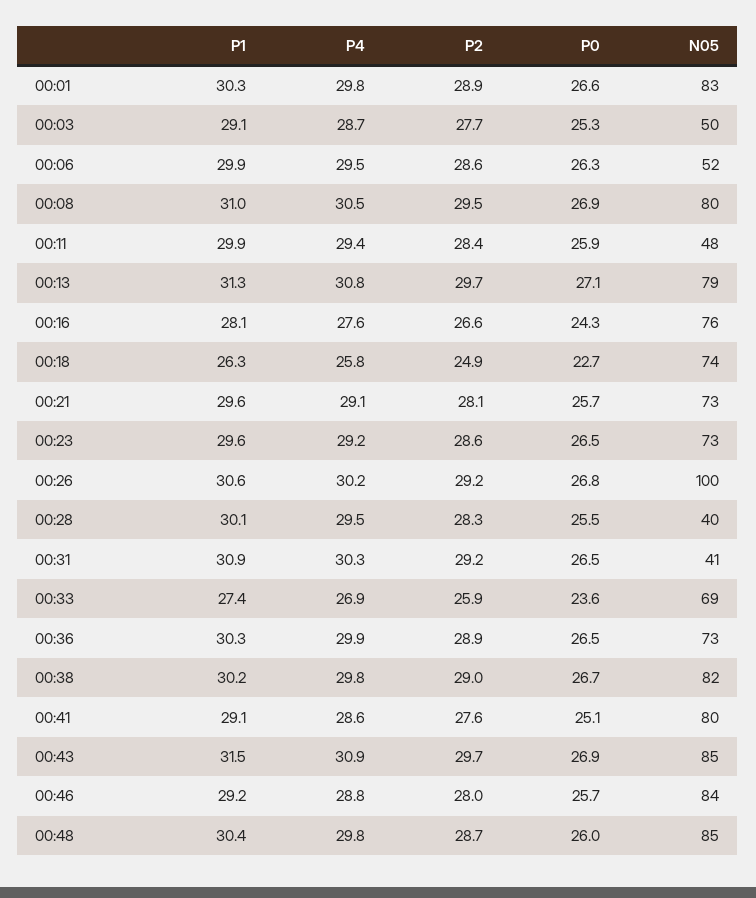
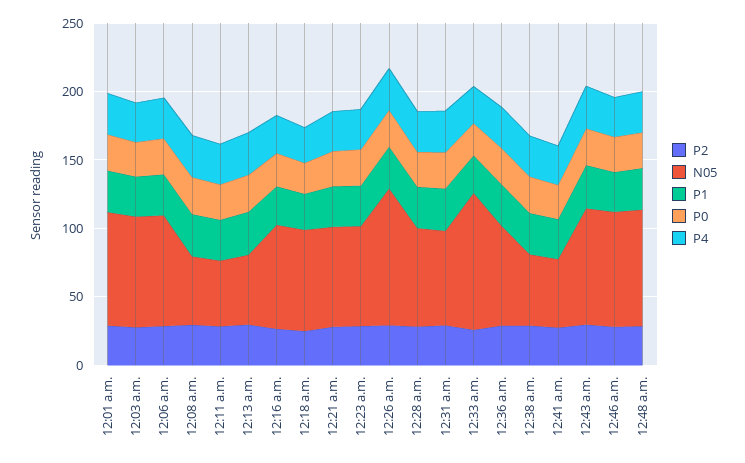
  {
    "P1": {
      "00:01": 30.3,
      "00:03": 29.1,
      "00:06": 29.9,
      "00:08": 31,
      "00:11": 29.9,
      "00:13": 31.3,
      "00:16": 28.1,
      "00:18": 26.3,
      "00:21": 29.6,
      "00:23": 29.6,
      "00:26": 30.6,
      "00:28": 30.1,
      "00:31": 30.9,
      "00:33": 27.4,
      "00:36": 30.3,
      "00:38": 30.2,
      "00:41": 29.1,
      "00:43": 31.5,
      "00:46": 29.2,
      "00:48": 30.4
    },
    "P4": {
      "00:01": 29.8,
      "00:03": 28.7,
      "00:06": 29.5,
      "00:08": 30.5,
      "00:11": 29.4,
      "00:13": 30.8,
      "00:16": 27.6,
      "00:18": 25.8,
      "00:21": 29.1,
      "00:23": 29.2,
      "00:26": 30.2,
      "00:28": 29.5,
      "00:31": 30.3,
      "00:33": 26.9,
      "00:36": 29.9,
      "00:38": 29.8,
      "00:41": 28.6,
      "00:43": 30.9,
      "00:46": 28.8,
      "00:48": 29.8
    },
    "P2": {
      "00:01": 28.9,
      "00:03": 27.7,
      "00:06": 28.6,
      "00:08": 29.5,
      "00:11": 28.4,
      "00:13": 29.7,
      "00:16": 26.6,
      "00:18": 24.9,
      "00:21": 28.1,
      "00:23": 28.6,
      "00:26": 29.2,
      "00:28": 28.3,
      "00:31": 29.2,
      "00:33": 25.9,
      "00:36": 28.9,
      "00:38": 29,
      "00:41": 27.6,
      "00:43": 29.7,
      "00:46": 28,
      "00:48": 28.7
    },
    "P0": {
      "00:01": 26.6,
      "00:03": 25.3,
      "00:06": 26.3,
      "00:08": 26.9,
      "00:11": 25.9,
      "00:13": 27.1,
      "00:16": 24.3,
      "00:18": 22.7,
      "00:21": 25.7,
      "00:23": 26.5,
      "00:26": 26.8,
      "00:28": 25.5,
      "00:31": 26.5,
      "00:33": 23.6,
      "00:36": 26.5,
      "00:38": 26.7,
      "00:41": 25.1,
      "00:43": 26.9,
      "00:46": 25.7,
      "00:48": 26
    },
    "N05": {
      "00:01": 83,
-     "00:03": 50,
+     "00:03": 80,
-     "00:06": 52,
+     "00:06": 80,
-     "00:08": 80,
+     "00:08": 50,
      "00:11": 48,
-     "00:13": 79,
+     "00:13": 50,
      "00:16": 76,
      "00:18": 74,
      "00:21": 73,
      "00:23": 73,
      "00:26": 100,
-     "00:28": 40,
+     "00:28": 70,
-     "00:31": 41,
+     "00:31": 70,
-     "00:33": 69,
+     "00:33": 100,
      "00:36": 73,
-     "00:38": 82,
+     "00:38": 50,
-     "00:41": 80,
+     "00:41": 50,
      "00:43": 85,
      "00:46": 84,
      "00:48": 85
    }
  }

